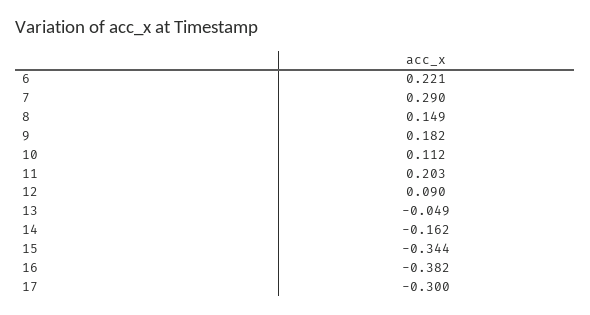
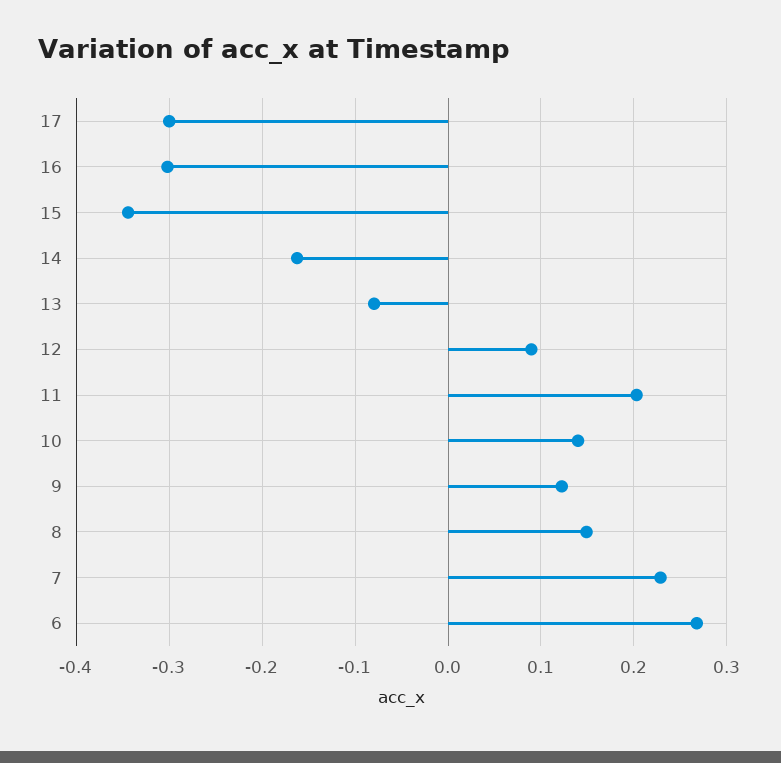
  {
-   "6": 0.221,
+   "6": 0.27,
-   "7": 0.29,
+   "7": 0.23,
    "8": 0.149,
-   "9": 0.182,
+   "9": 0.12,
-   "10": 0.112,
+   "10": 0.14,
    "11": 0.203,
    "12": 0.09,
-   "13": -0.049,
+   "13": -0.08,
    "14": -0.162,
    "15": -0.344,
-   "16": -0.382,
+   "16": -0.3,
    "17": -0.3
  }

